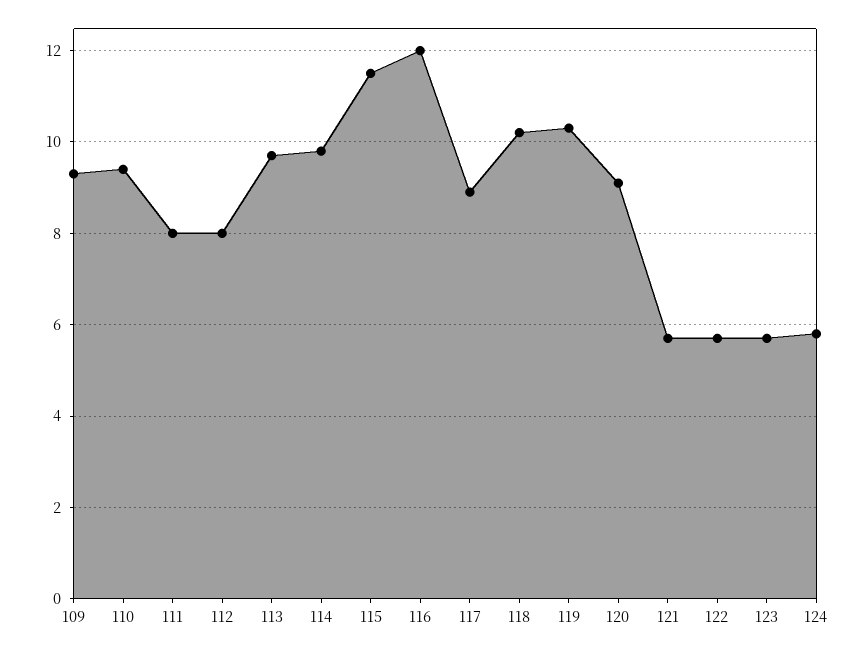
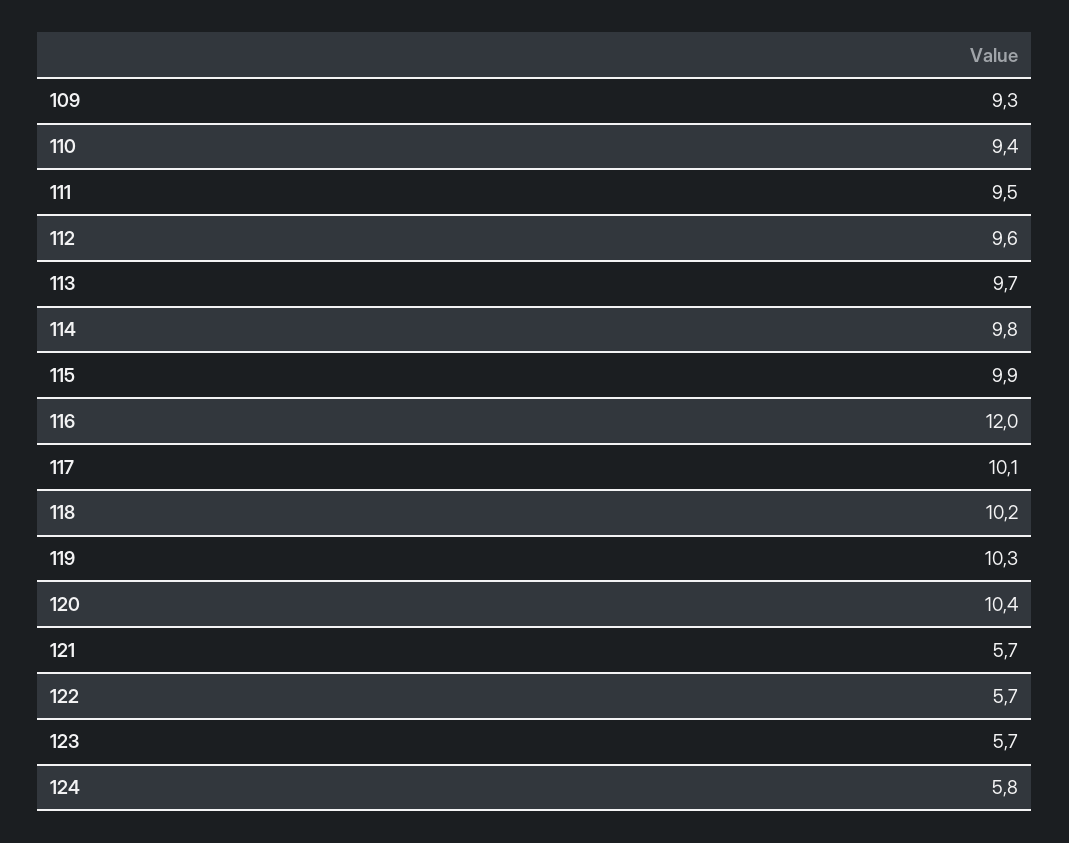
  {
    "109": 9.3,
    "110": 9.4,
-   "111": 8,
+   "111": 9.5,
-   "112": 8,
+   "112": 9.6,
    "113": 9.7,
    "114": 9.8,
-   "115": 11.5,
+   "115": 9.9,
    "116": 12,
-   "117": 9,
+   "117": 10.1,
    "118": 10.2,
    "119": 10.3,
-   "120": 9,
+   "120": 10.4,
    "121": 5.7,
    "122": 5.7,
    "123": 5.7,
    "124": 5.8
  }

